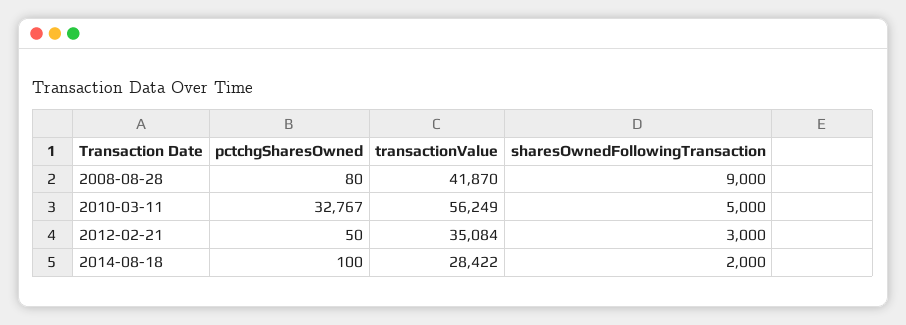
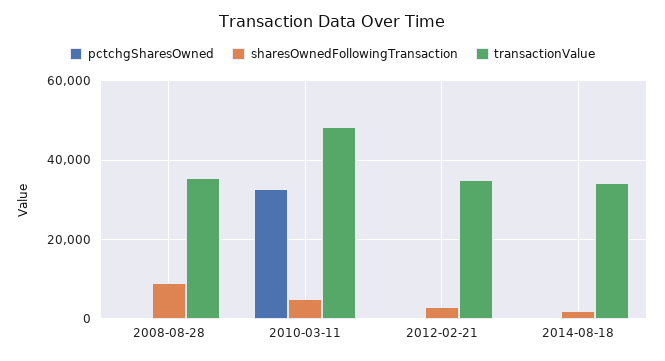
  {
    "pctchgSharesOwned": {
      "2008-08-28": 80,
      "2010-03-11": 32767,
      "2012-02-21": 50,
      "2014-08-18": 100
    },
    "transactionValue": {
-     "2008-08-28": 41870,
+     "2008-08-28": 36000,
-     "2010-03-11": 56249,
+     "2010-03-11": 48000,
      "2012-02-21": 35084,
-     "2014-08-18": 28422
+     "2014-08-18": 34000
    },
    "sharesOwnedFollowingTransaction": {
      "2008-08-28": 9000,
      "2010-03-11": 5000,
      "2012-02-21": 3000,
      "2014-08-18": 2000
    }
  }

